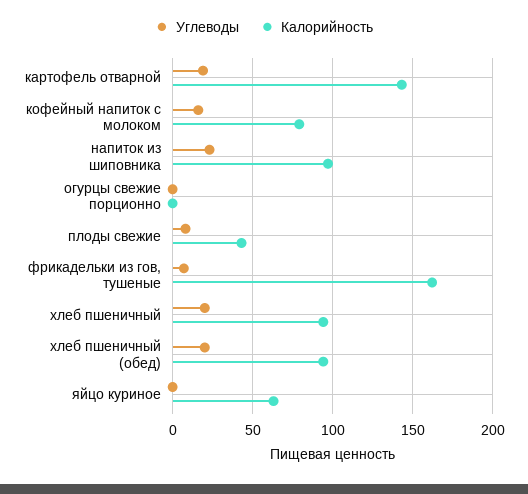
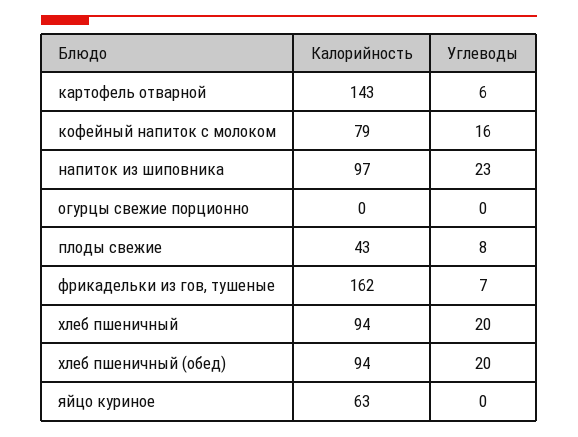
  {
    "Углеводы": {
-     "картофель отварной": 20,
+     "картофель отварной": 6,
      "кофейный напиток с молоком": 16,
      "напиток из шиповника": 23,
      "огурцы свежие порционно": 0,
      "плоды свежие": 8,
      "фрикадельки из гов, тушеные": 7,
      "хлеб пшеничный": 20,
      "хлеб пшеничный (обед)": 20,
      "яйцо куриное": 0
    },
    "Калорийность": {
      "картофель отварной": 143,
      "кофейный напиток с молоком": 79,
      "напиток из шиповника": 97,
      "огурцы свежие порционно": 0,
      "плоды свежие": 43,
      "фрикадельки из гов, тушеные": 162,
      "хлеб пшеничный": 94,
      "хлеб пшеничный (обед)": 94,
      "яйцо куриное": 63
    }
  }

